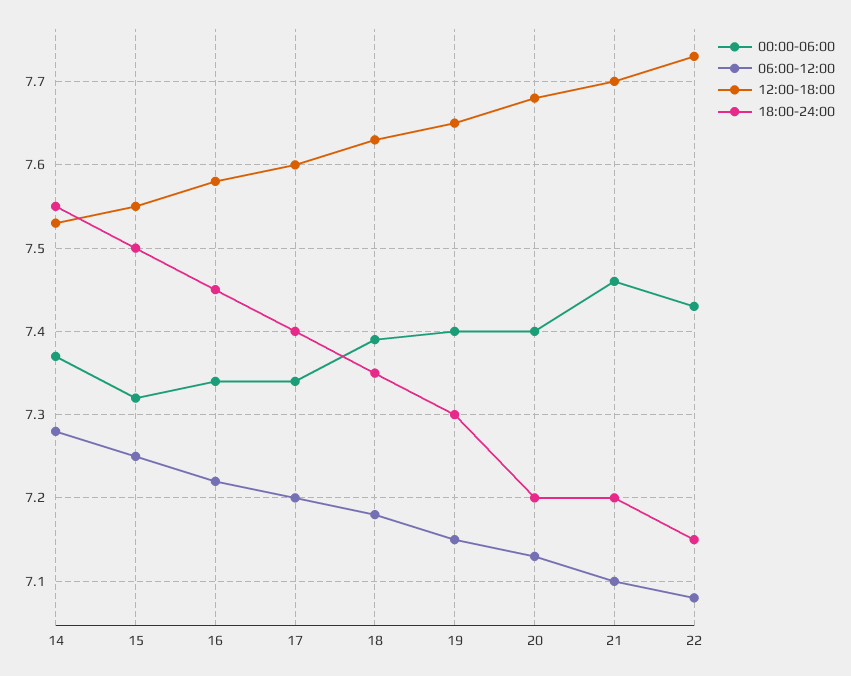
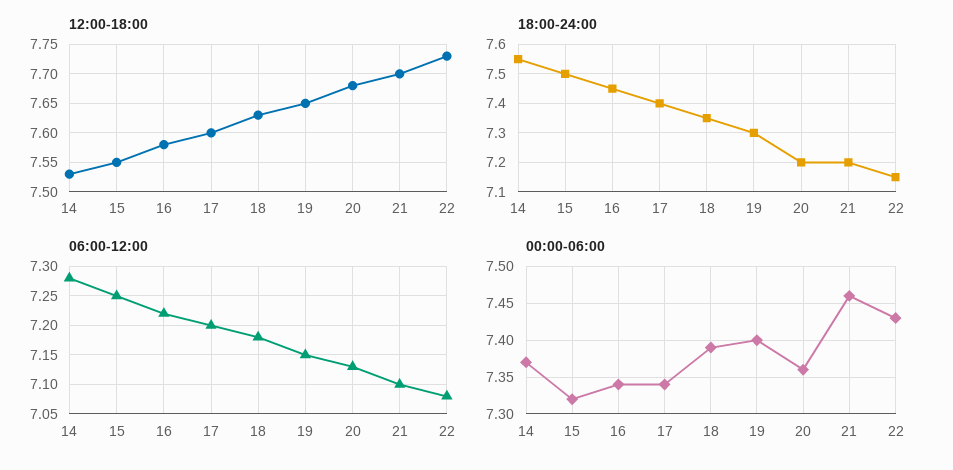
  {
    "00:00-06:00": {
      "14": 7.37,
      "15": 7.32,
      "16": 7.34,
      "17": 7.34,
      "18": 7.39,
      "19": 7.4,
-     "20": 7.4,
+     "20": 7.36,
      "21": 7.46,
      "22": 7.43
    },
    "06:00-12:00": {
      "14": 7.28,
      "15": 7.25,
      "16": 7.22,
      "17": 7.2,
      "18": 7.18,
      "19": 7.15,
      "20": 7.13,
      "21": 7.1,
      "22": 7.08
    },
    "12:00-18:00": {
      "14": 7.53,
      "15": 7.55,
      "16": 7.58,
      "17": 7.6,
      "18": 7.63,
      "19": 7.65,
      "20": 7.68,
      "21": 7.7,
      "22": 7.73
    },
    "18:00-24:00": {
      "14": 7.55,
      "15": 7.5,
      "16": 7.45,
      "17": 7.4,
      "18": 7.35,
      "19": 7.3,
      "20": 7.2,
      "21": 7.2,
      "22": 7.15
    }
  }

